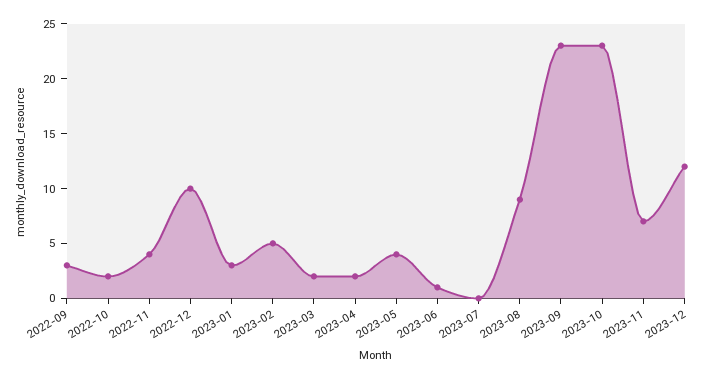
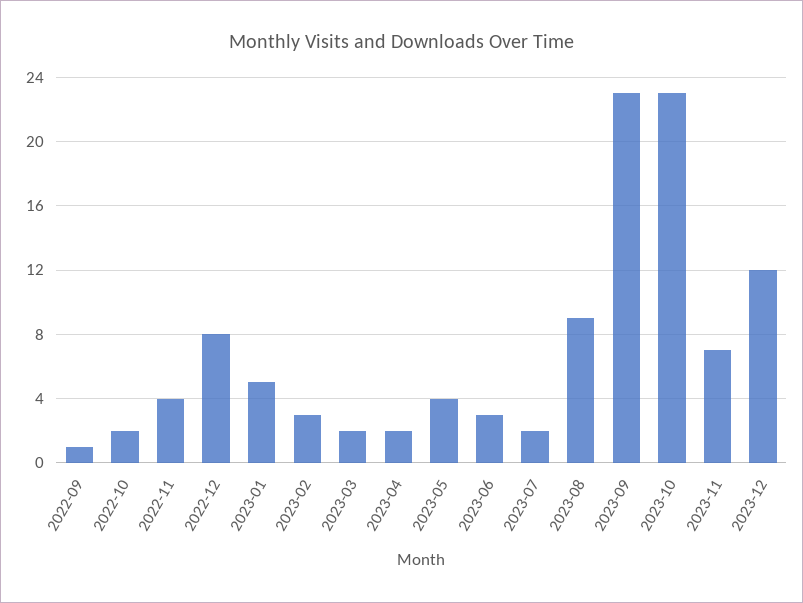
  {
-   "2022-09": 3,
+   "2022-09": 1,
    "2022-10": 2,
    "2022-11": 4,
-   "2022-12": 10,
+   "2022-12": 8,
-   "2023-01": 3,
+   "2023-01": 5,
-   "2023-02": 5,
+   "2023-02": 3,
    "2023-03": 2,
    "2023-04": 2,
    "2023-05": 4,
-   "2023-06": 1,
+   "2023-06": 3,
-   "2023-07": 0,
+   "2023-07": 2,
    "2023-08": 9,
    "2023-09": 23,
    "2023-10": 23,
    "2023-11": 7,
    "2023-12": 12
  }

